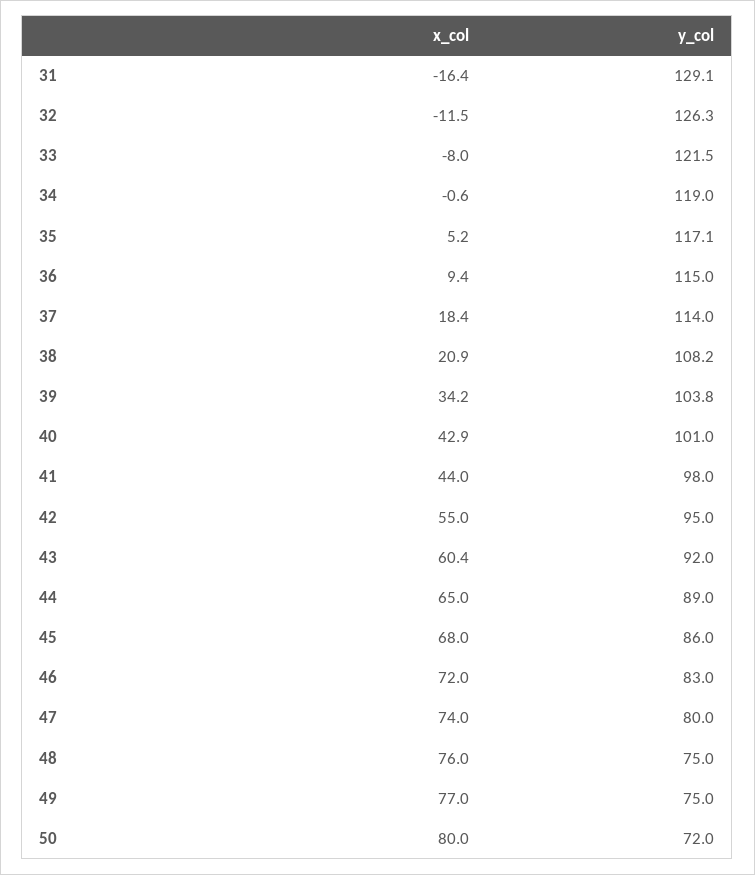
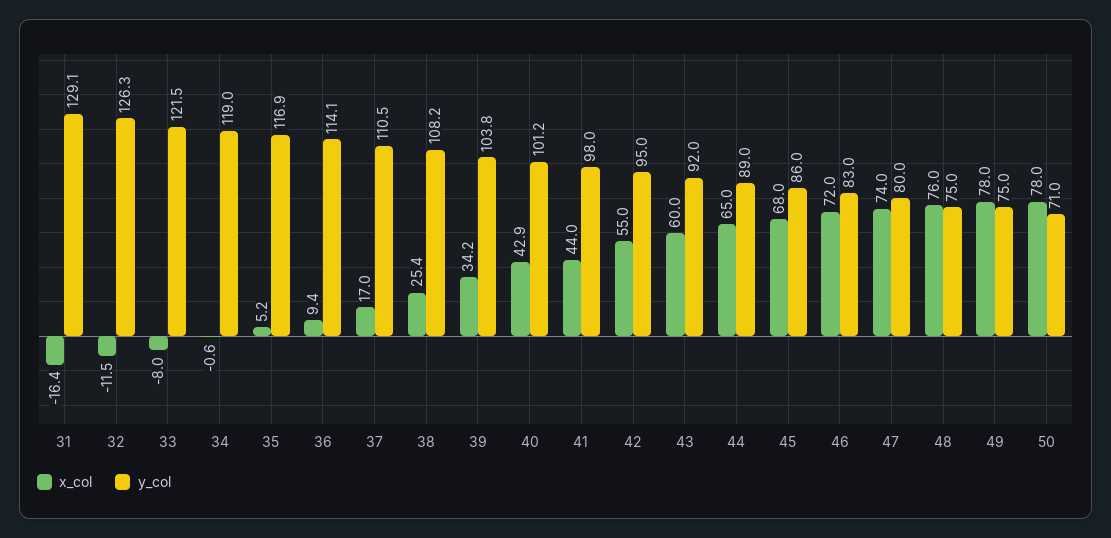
  {
    "x_col": {
      "31": -16.4,
      "32": -11.5,
      "33": -8,
      "34": -0.6,
      "35": 5.2,
      "36": 9.4,
-     "37": 18.4,
+     "37": 17,
-     "38": 20.9,
+     "38": 25.4,
      "39": 34.2,
      "40": 42.9,
      "41": 44,
      "42": 55,
-     "43": 60.4,
+     "43": 60,
      "44": 65,
      "45": 68,
      "46": 72,
      "47": 74,
      "48": 76,
-     "49": 77,
+     "49": 78,
-     "50": 80
+     "50": 78
    },
    "y_col": {
      "31": 129.1,
      "32": 126.3,
      "33": 121.5,
      "34": 119,
-     "35": 117.1,
+     "35": 116.9,
-     "36": 115,
+     "36": 114.1,
-     "37": 114,
+     "37": 110.5,
      "38": 108.2,
      "39": 103.8,
-     "40": 101,
+     "40": 101.2,
      "41": 98,
      "42": 95,
      "43": 92,
      "44": 89,
      "45": 86,
      "46": 83,
      "47": 80,
      "48": 75,
      "49": 75,
-     "50": 72
+     "50": 71
    }
  }

